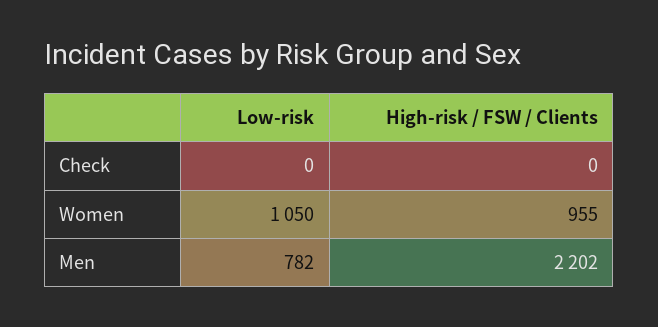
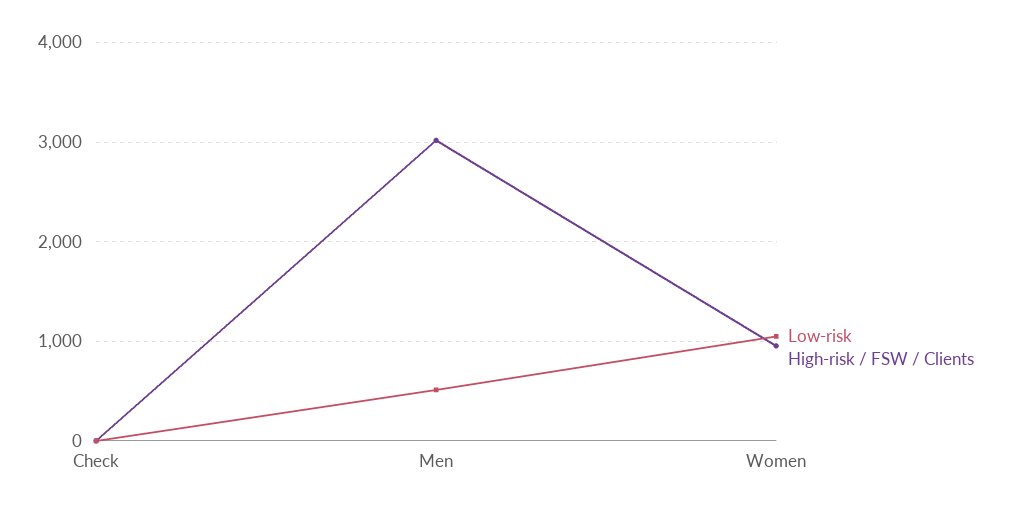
  {
    "Low-risk": {
      "Check": 0,
      "Women": 1050,
-     "Men": 782
+     "Men": 500
    },
    "High-risk / FSW / Clients": {
      "Check": 0,
      "Women": 955,
-     "Men": 2202
+     "Men": 3000
    }
  }

